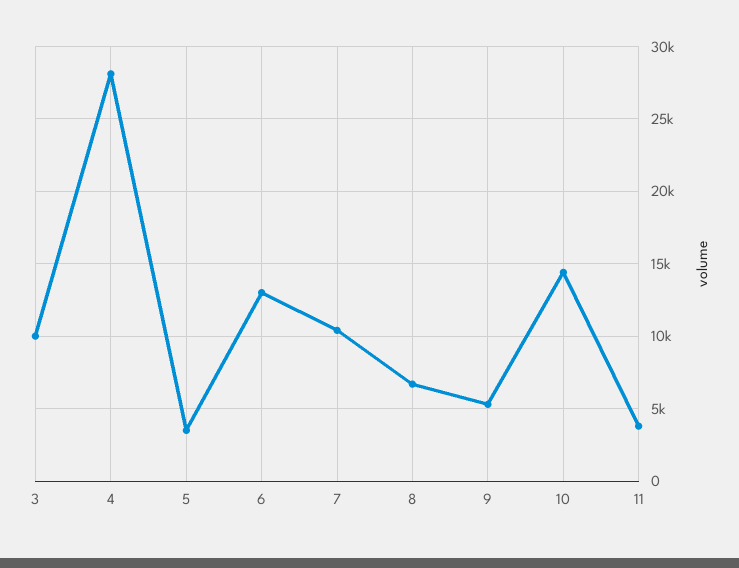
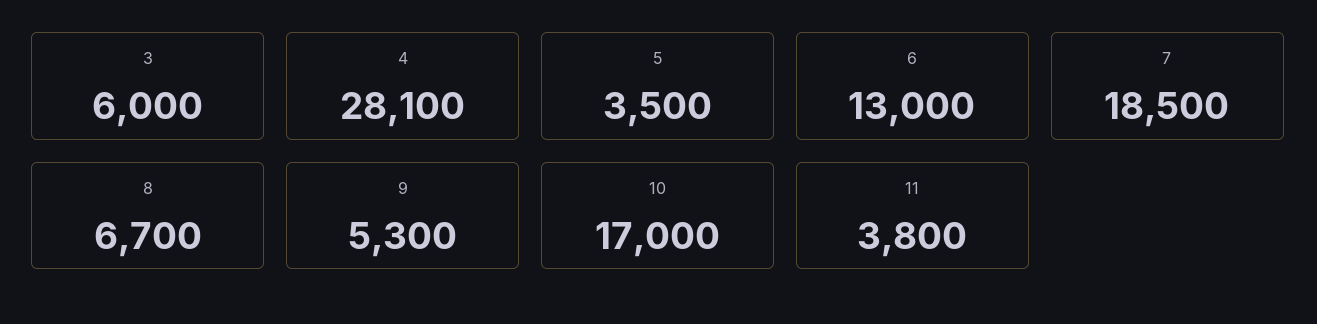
  {
-   "3": 10000,
+   "3": 6000,
    "4": 28100,
    "5": 3500,
    "6": 13000,
-   "7": 10500,
+   "7": 18500,
    "8": 6700,
    "9": 5300,
-   "10": 14500,
+   "10": 17000,
    "11": 3800
  }

